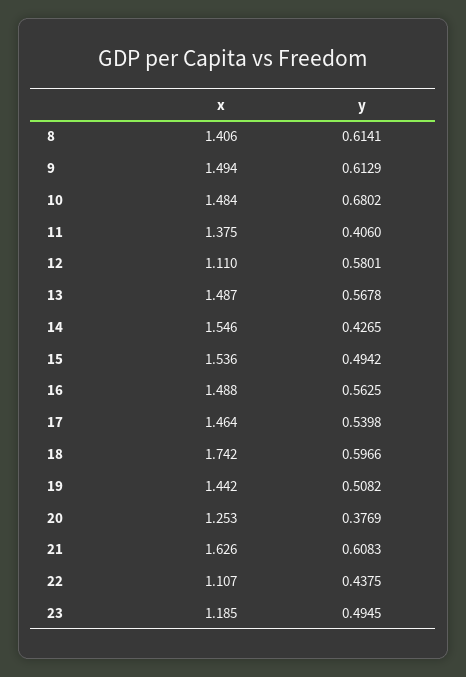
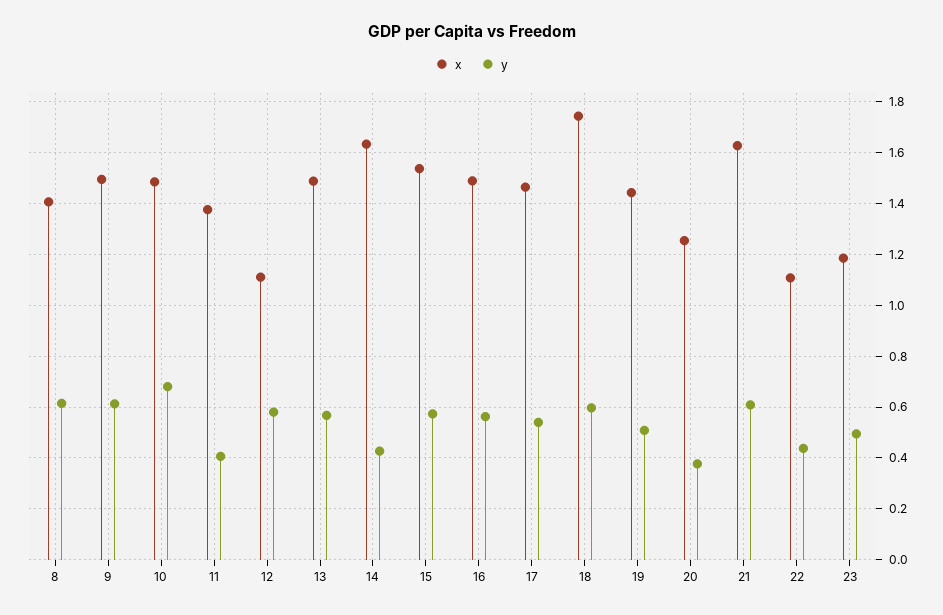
  {
    "x": {
      "8": 1.406,
      "9": 1.494,
      "10": 1.484,
      "11": 1.375,
      "12": 1.11,
      "13": 1.487,
-     "14": 1.546,
+     "14": 1.625,
      "15": 1.536,
      "16": 1.488,
      "17": 1.464,
      "18": 1.742,
      "19": 1.442,
      "20": 1.253,
      "21": 1.626,
      "22": 1.107,
      "23": 1.185
    },
    "y": {
      "8": 0.6141,
      "9": 0.6129,
      "10": 0.6802,
      "11": 0.406,
      "12": 0.5801,
      "13": 0.5678,
      "14": 0.4265,
-     "15": 0.4942,
+     "15": 0.575,
      "16": 0.5625,
      "17": 0.5398,
      "18": 0.5966,
      "19": 0.5082,
      "20": 0.3769,
      "21": 0.6083,
      "22": 0.4375,
      "23": 0.4945
    }
  }

